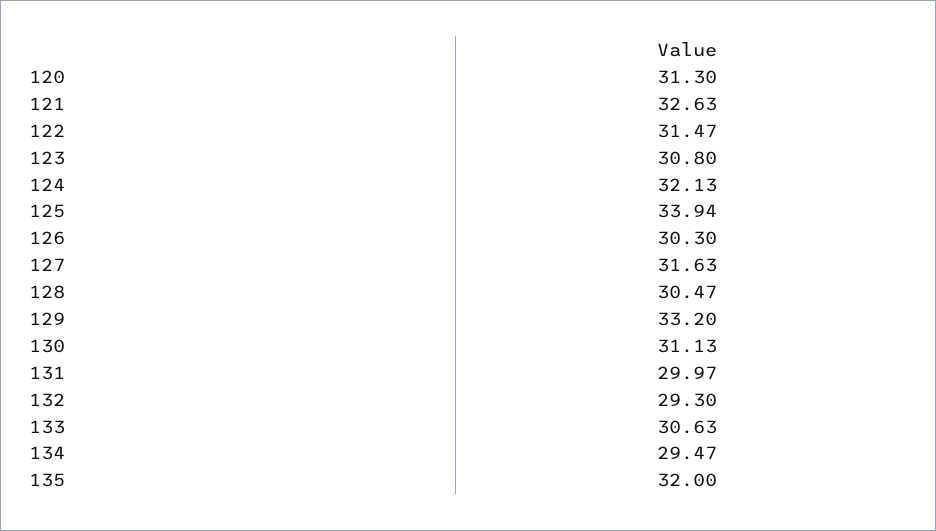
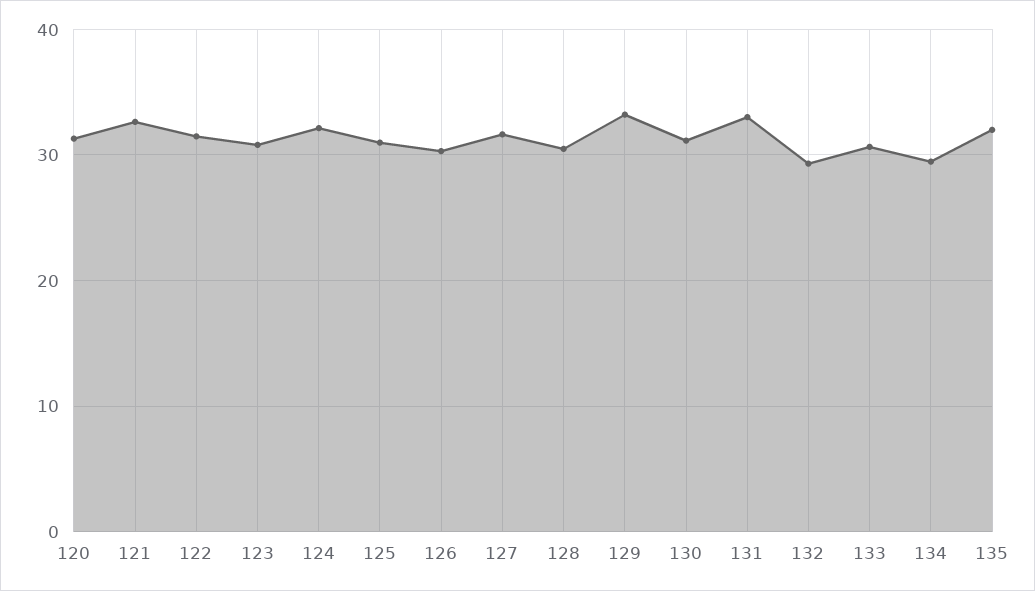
  {
    "120": 31.3,
    "121": 32.63,
    "122": 31.47,
    "123": 30.8,
    "124": 32.13,
-   "125": 33.94,
+   "125": 31,
    "126": 30.3,
    "127": 31.63,
    "128": 30.47,
    "129": 33.2,
    "130": 31.13,
-   "131": 29.97,
+   "131": 33,
    "132": 29.3,
    "133": 30.63,
    "134": 29.47,
    "135": 32
  }

